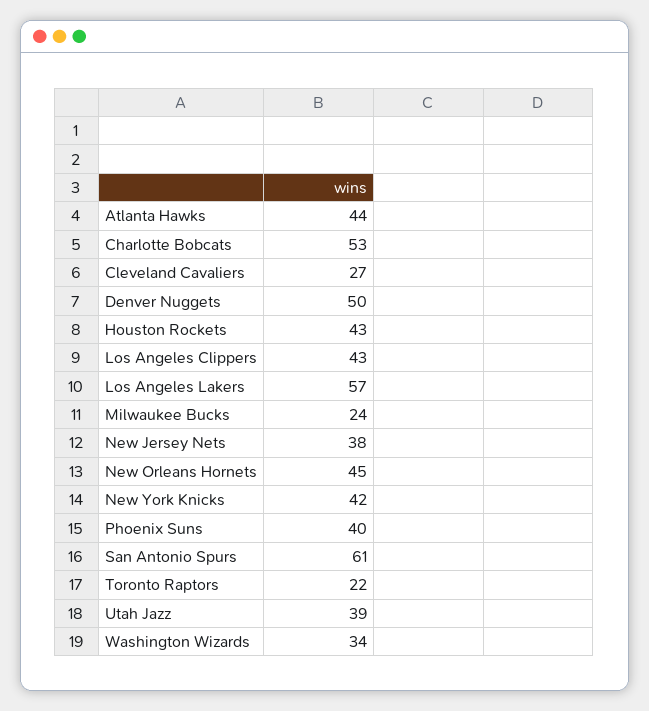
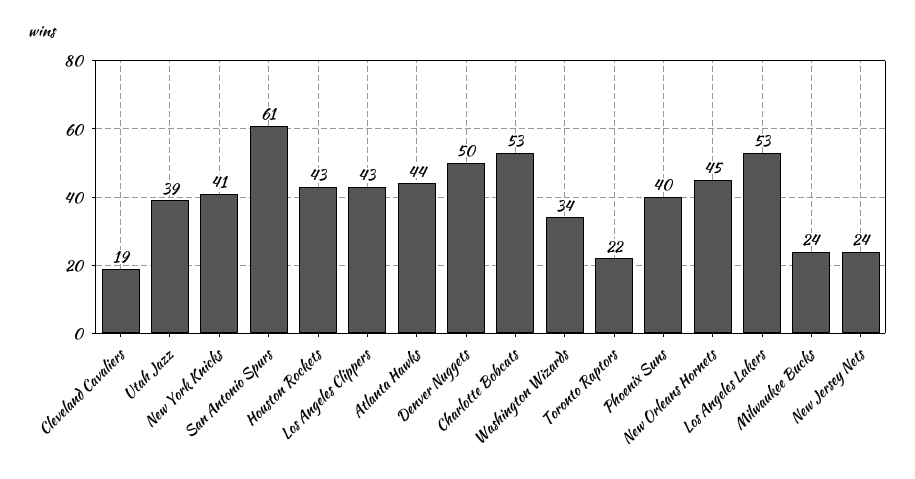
  {
    "Atlanta Hawks": 44,
    "Charlotte Bobcats": 53,
-   "Cleveland Cavaliers": 27,
+   "Cleveland Cavaliers": 19,
    "Denver Nuggets": 50,
    "Houston Rockets": 43,
    "Los Angeles Clippers": 43,
-   "Los Angeles Lakers": 57,
+   "Los Angeles Lakers": 53,
    "Milwaukee Bucks": 24,
-   "New Jersey Nets": 38,
+   "New Jersey Nets": 24,
    "New Orleans Hornets": 45,
-   "New York Knicks": 42,
+   "New York Knicks": 41,
    "Phoenix Suns": 40,
    "San Antonio Spurs": 61,
    "Toronto Raptors": 22,
    "Utah Jazz": 39,
    "Washington Wizards": 34
  }

